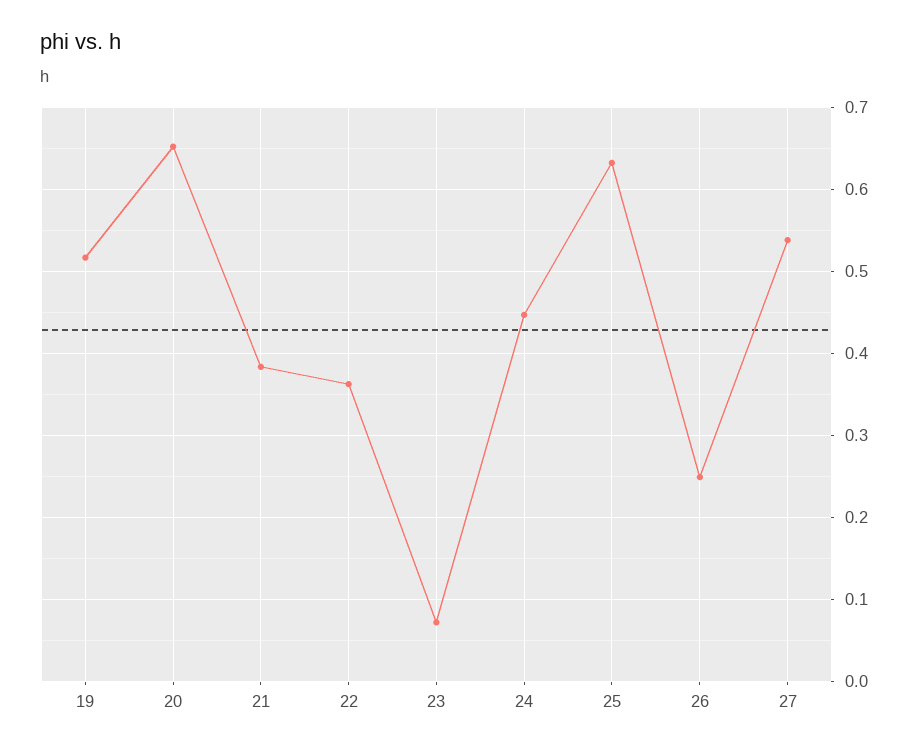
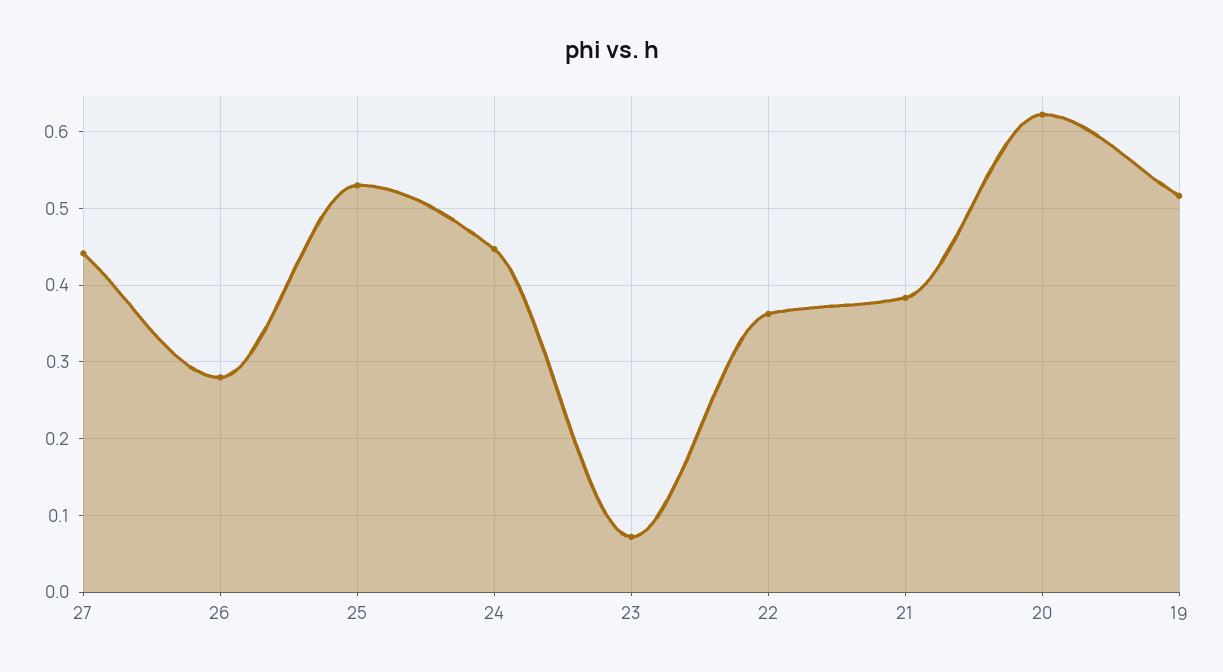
  {
    "19": 0.52,
-   "20": 0.65,
+   "20": 0.62,
    "21": 0.38,
    "22": 0.36,
    "23": 0.07,
    "24": 0.45,
-   "25": 0.63,
+   "25": 0.53,
-   "26": 0.25,
+   "26": 0.28,
-   "27": 0.54
+   "27": 0.44
  }

